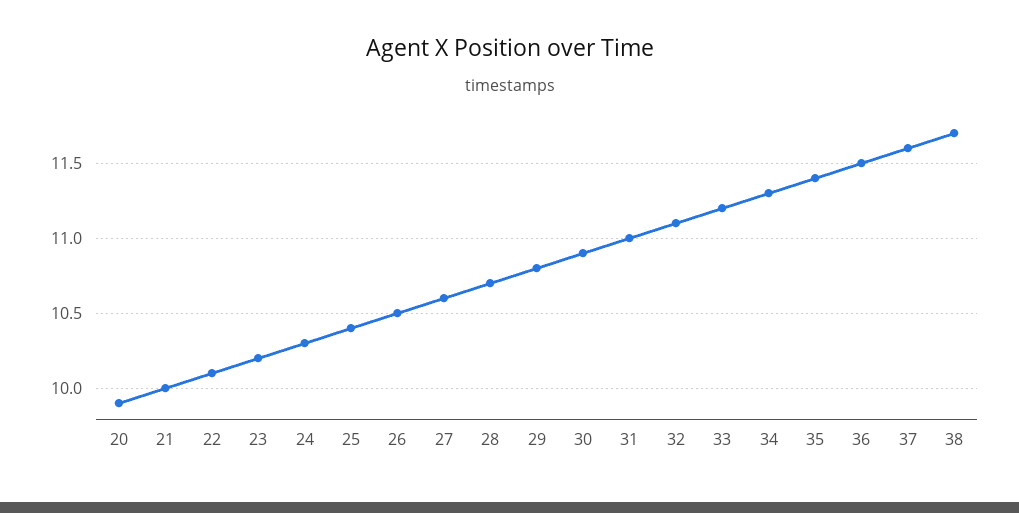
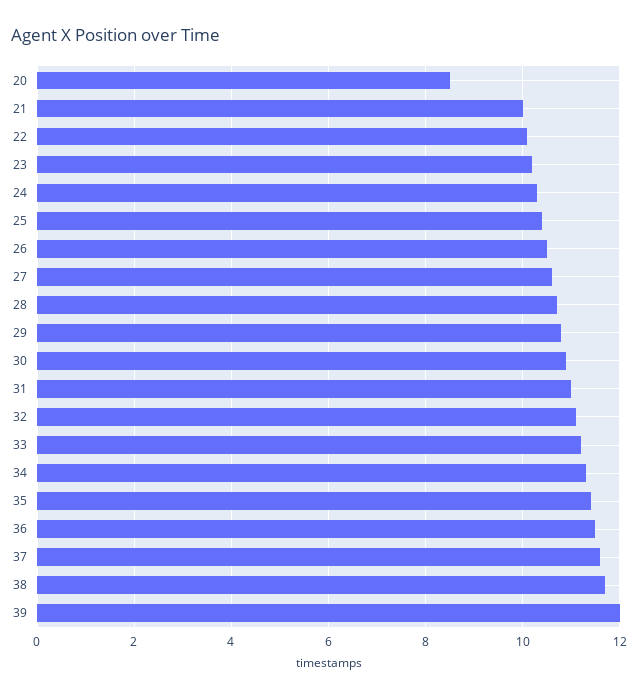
  {
-   "20": 9.9,
+   "20": 8.5,
    "21": 10,
    "22": 10.1,
    "23": 10.2,
    "24": 10.3,
    "25": 10.4,
    "26": 10.5,
    "27": 10.6,
    "28": 10.7,
    "29": 10.8,
    "30": 10.9,
    "31": 11,
    "32": 11.1,
    "33": 11.2,
    "34": 11.3,
    "35": 11.4,
    "36": 11.5,
    "37": 11.6,
-   "38": 11.7
+   "38": 11.7,
+   "39": 12
  }

